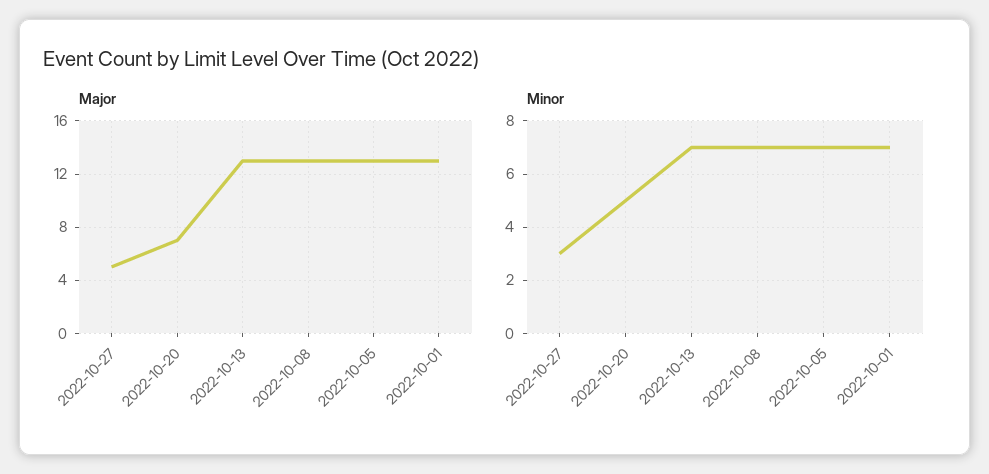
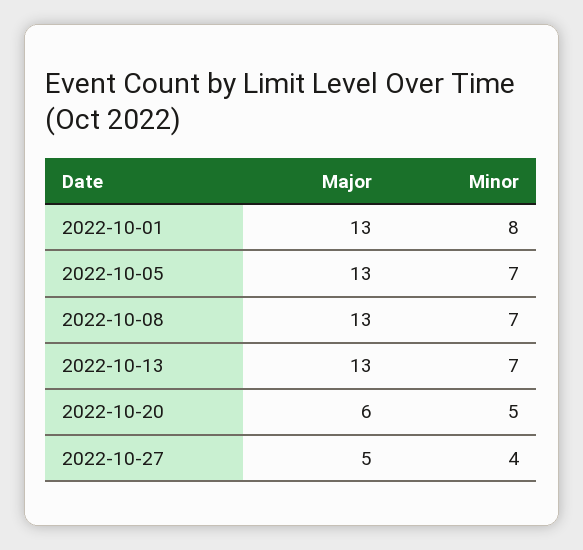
  {
    "Major": {
      "2022-10-27": 5,
-     "2022-10-20": 7,
+     "2022-10-20": 6,
      "2022-10-13": 13,
      "2022-10-08": 13,
      "2022-10-05": 13,
      "2022-10-01": 13
    },
    "Minor": {
-     "2022-10-27": 3,
+     "2022-10-27": 4,
      "2022-10-20": 5,
      "2022-10-13": 7,
      "2022-10-08": 7,
      "2022-10-05": 7,
-     "2022-10-01": 7
+     "2022-10-01": 8
    }
  }

